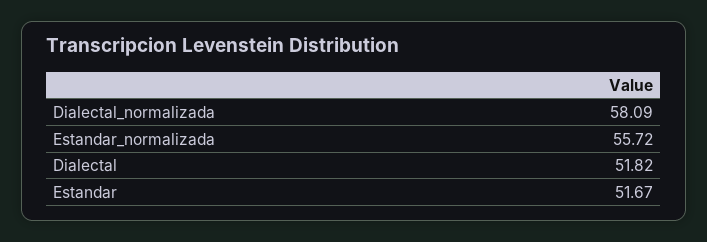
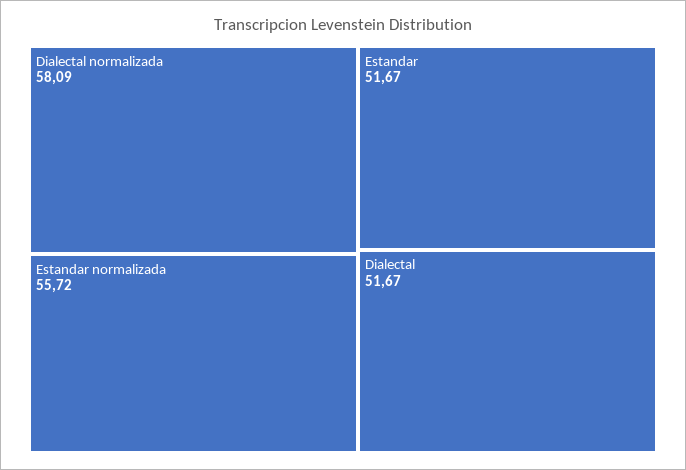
  {
    "Dialectal_normalizada": 58.09,
    "Estandar_normalizada": 55.72,
-   "Dialectal": 51.82,
+   "Dialectal": 51.67,
    "Estandar": 51.67
  }

